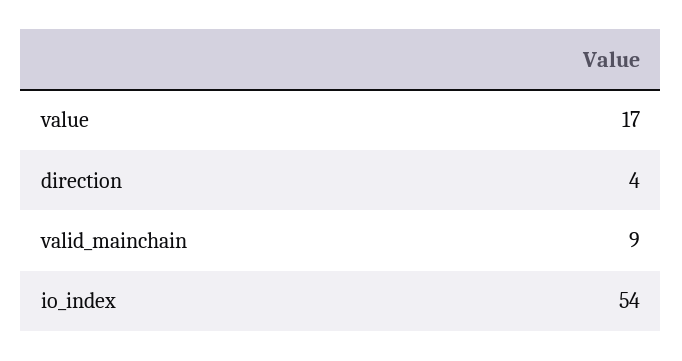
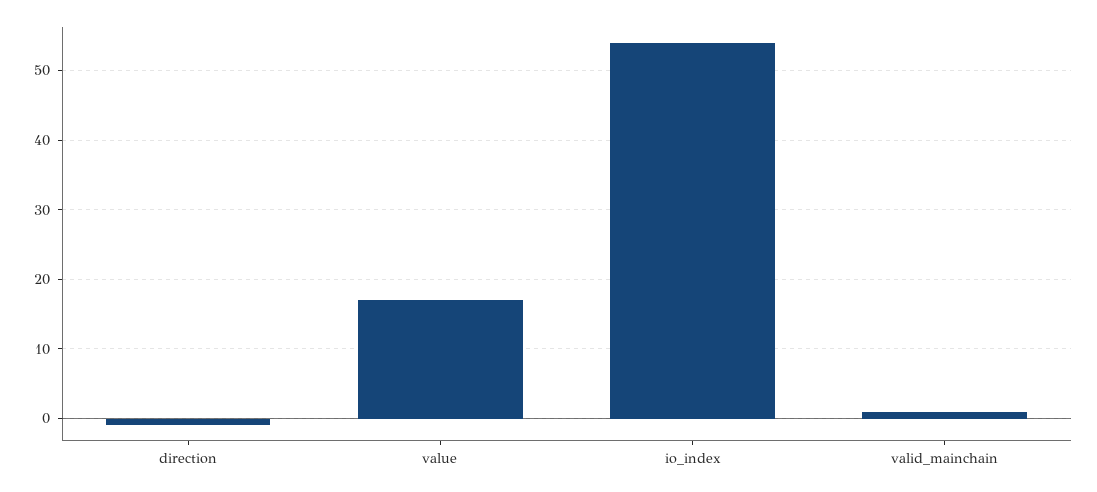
  {
    "value": 17,
-   "direction": 4,
+   "direction": -1,
-   "valid_mainchain": 9,
+   "valid_mainchain": 1,
    "io_index": 54
  }

